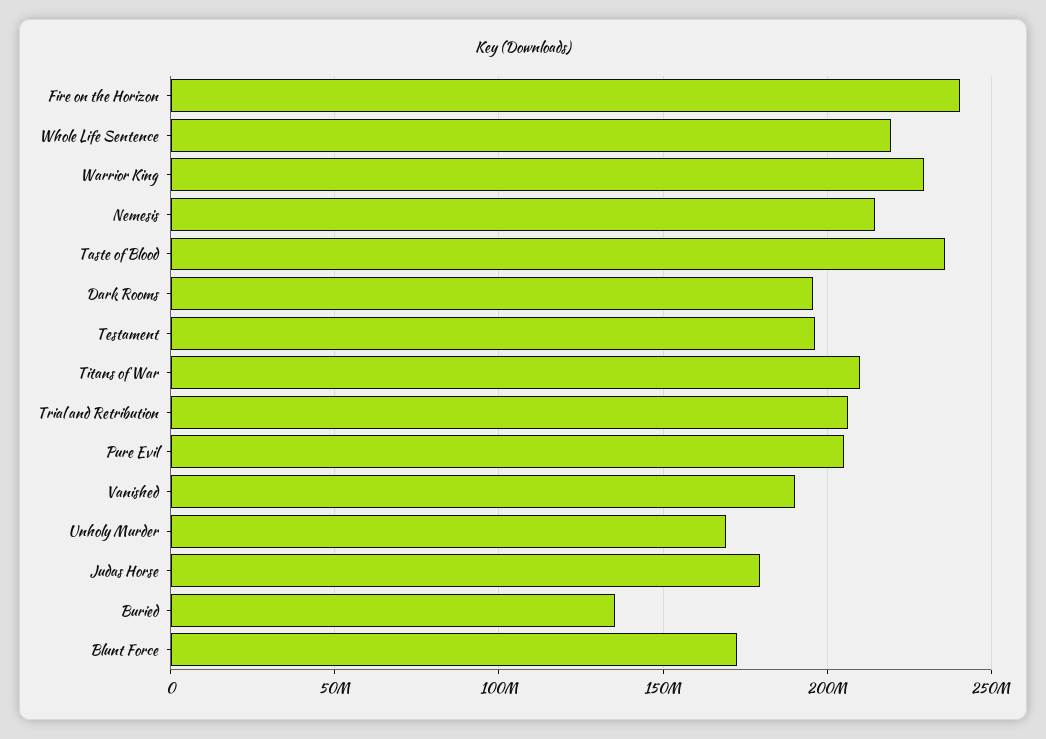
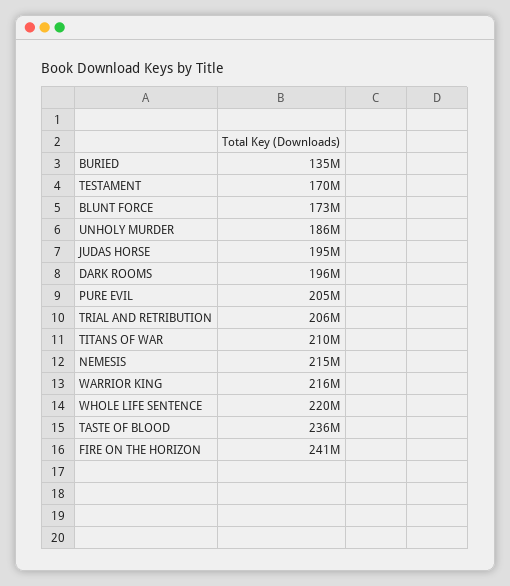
  {
    "Fire on the Horizon": 241000000,
    "Whole Life Sentence": 220000000,
-   "Warrior King": 230000000,
+   "Warrior King": 216000000,
    "Nemesis": 215000000,
    "Taste of Blood": 236000000,
    "Dark Rooms": 196000000,
-   "Testament": 195000000,
+   "Testament": 170000000,
    "Titans of War": 210000000,
    "Trial and Retribution": 206000000,
    "Pure Evil": 205000000,
-   "Vanished": 190000000,
-   "Unholy Murder": 170000000,
+   "Unholy Murder": 186000000,
-   "Judas Horse": 180000000,
+   "Judas Horse": 195000000,
    "Buried": 135000000,
    "Blunt Force": 173000000
  }

